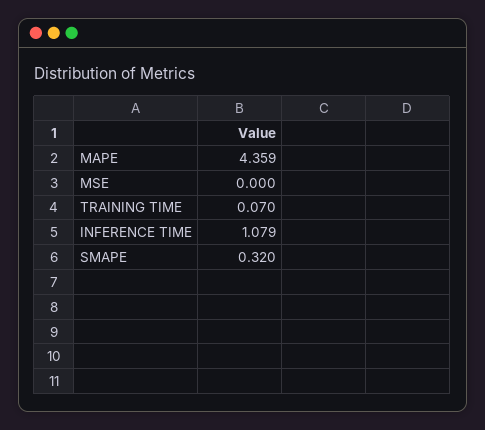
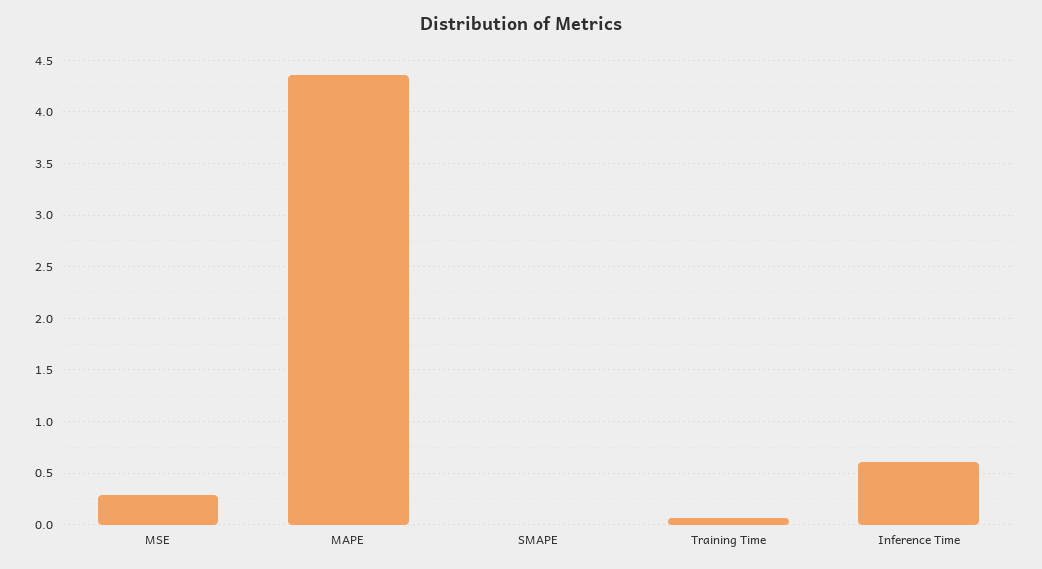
  {
    "MAPE": 4.359,
-   "MSE": 0,
+   "MSE": 0.3,
    "TRAINING TIME": 0.07,
-   "INFERENCE TIME": 1.079,
+   "INFERENCE TIME": 0.6,
-   "SMAPE": 0.32
+   "SMAPE": 0
  }

